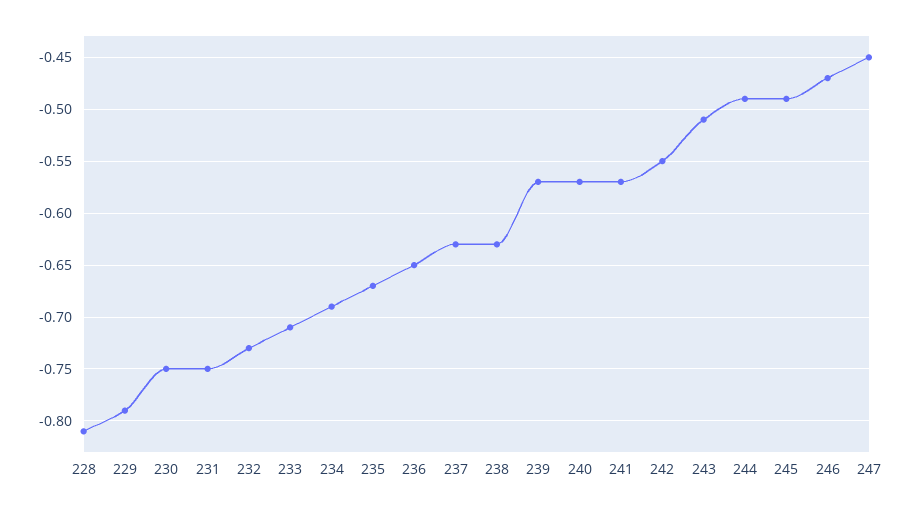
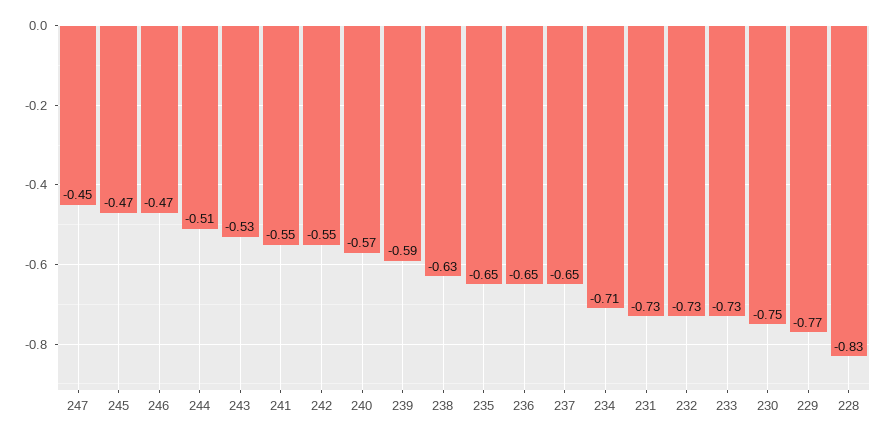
  {
-   "228": -0.81,
+   "228": -0.83,
-   "229": -0.79,
+   "229": -0.77,
    "230": -0.75,
-   "231": -0.75,
+   "231": -0.73,
    "232": -0.73,
-   "233": -0.71,
+   "233": -0.73,
-   "234": -0.69,
+   "234": -0.71,
-   "235": -0.67,
+   "235": -0.65,
    "236": -0.65,
-   "237": -0.63,
+   "237": -0.65,
    "238": -0.63,
-   "239": -0.57,
+   "239": -0.59,
    "240": -0.57,
-   "241": -0.57,
+   "241": -0.55,
    "242": -0.55,
-   "243": -0.51,
+   "243": -0.53,
-   "244": -0.49,
+   "244": -0.51,
-   "245": -0.49,
+   "245": -0.47,
    "246": -0.47,
    "247": -0.45
  }

